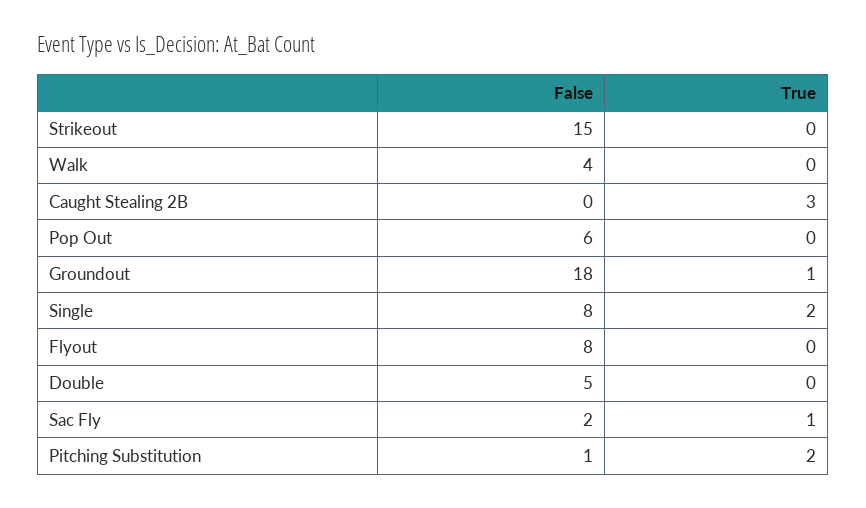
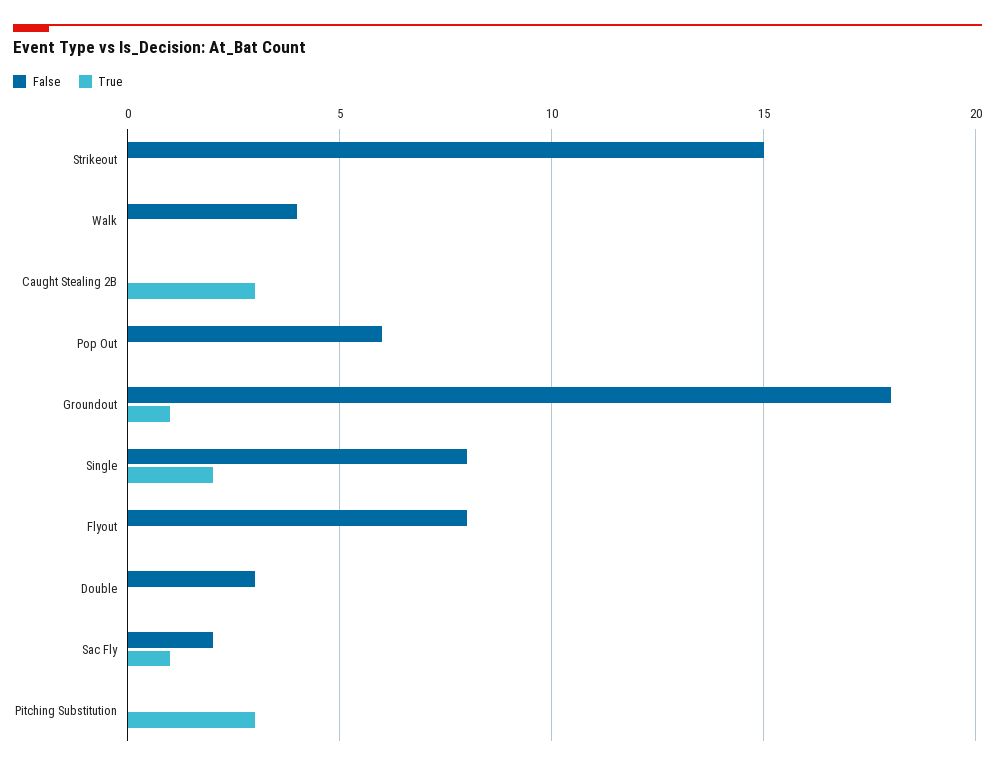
  {
    "False": {
      "Strikeout": 15,
      "Walk": 4,
      "Caught Stealing 2B": 0,
      "Pop Out": 6,
      "Groundout": 18,
      "Single": 8,
      "Flyout": 8,
-     "Double": 5,
+     "Double": 3,
      "Sac Fly": 2,
-     "Pitching Substitution": 1
+     "Pitching Substitution": 0
    },
    "True": {
      "Strikeout": 0,
      "Walk": 0,
      "Caught Stealing 2B": 3,
      "Pop Out": 0,
      "Groundout": 1,
      "Single": 2,
      "Flyout": 0,
      "Double": 0,
      "Sac Fly": 1,
-     "Pitching Substitution": 2
+     "Pitching Substitution": 3
    }
  }

